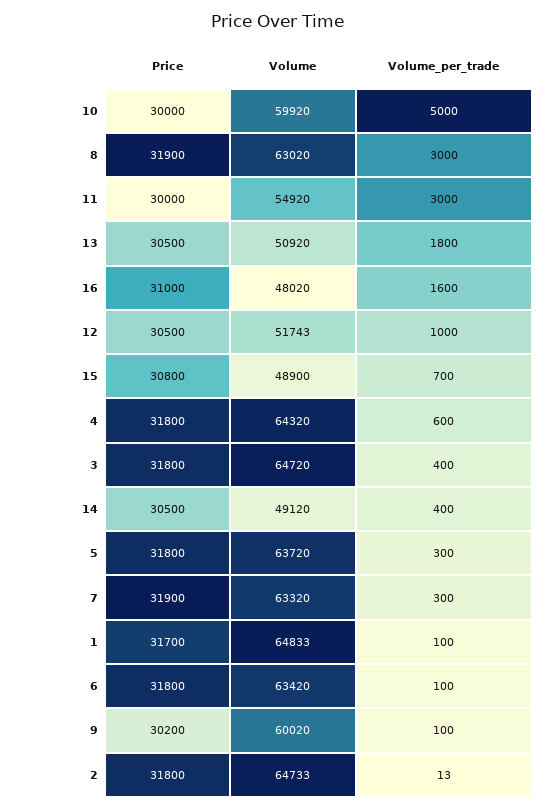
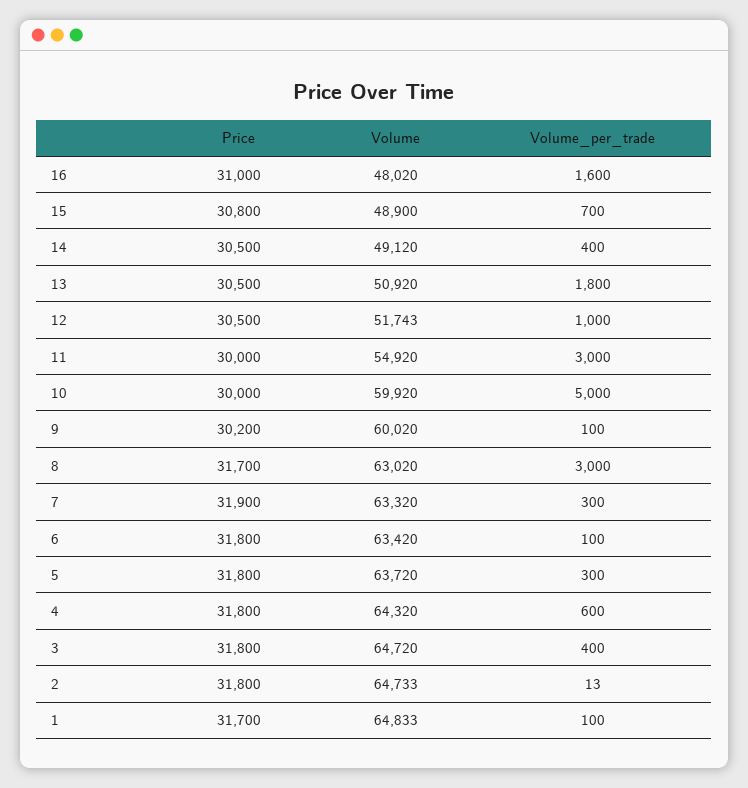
  {
    "Price": {
      "10": 30000,
-     "8": 31900,
+     "8": 31700,
      "11": 30000,
      "13": 30500,
      "16": 31000,
      "12": 30500,
      "15": 30800,
      "4": 31800,
      "3": 31800,
      "14": 30500,
      "5": 31800,
      "7": 31900,
      "1": 31700,
      "6": 31800,
      "9": 30200,
      "2": 31800
    },
    "Volume": {
      "10": 59920,
      "8": 63020,
      "11": 54920,
      "13": 50920,
      "16": 48020,
      "12": 51743,
      "15": 48900,
      "4": 64320,
      "3": 64720,
      "14": 49120,
      "5": 63720,
      "7": 63320,
      "1": 64833,
      "6": 63420,
      "9": 60020,
      "2": 64733
    },
    "Volume_per_trade": {
      "10": 5000,
      "8": 3000,
      "11": 3000,
      "13": 1800,
      "16": 1600,
      "12": 1000,
      "15": 700,
      "4": 600,
      "3": 400,
      "14": 400,
      "5": 300,
      "7": 300,
      "1": 100,
      "6": 100,
      "9": 100,
      "2": 13
    }
  }

